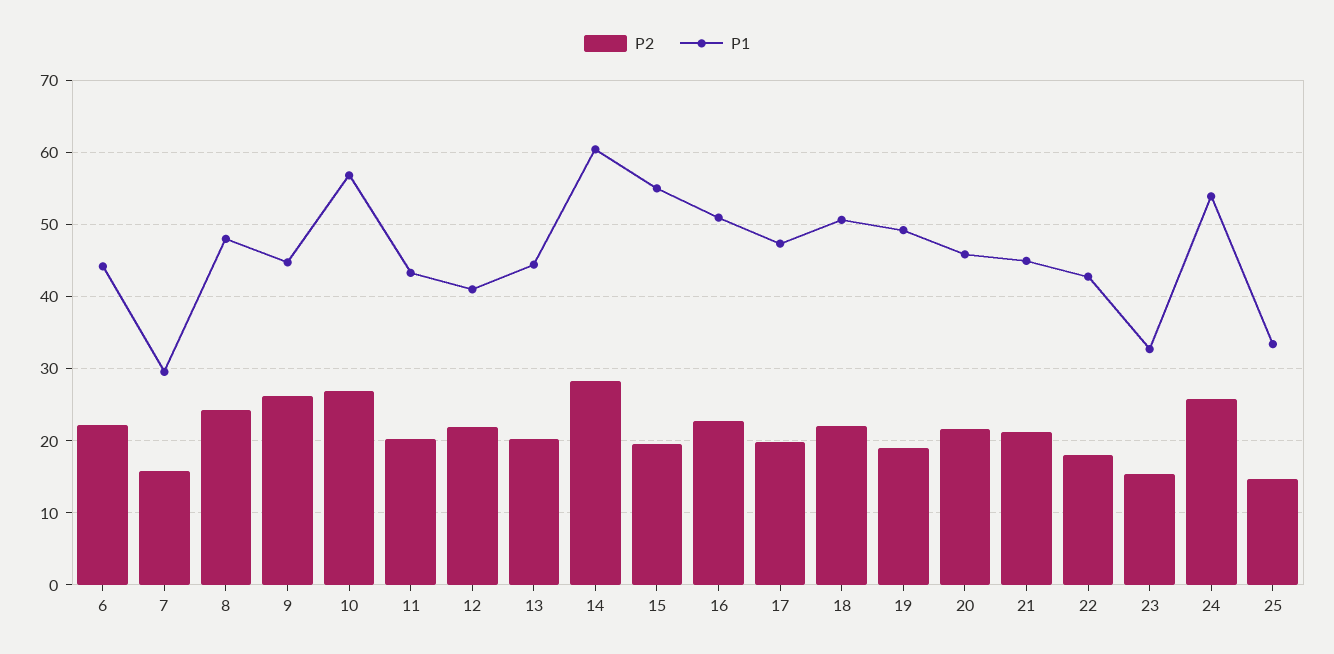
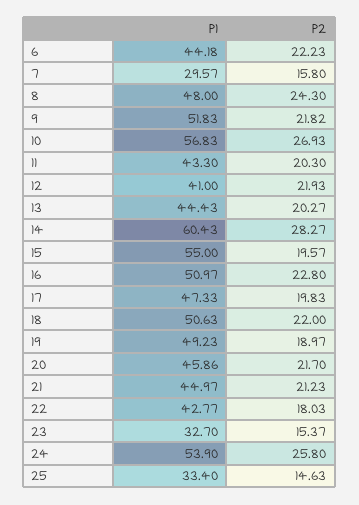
  {
    "P2": {
      "6": 22.23,
      "7": 15.8,
      "8": 24.3,
-     "9": 26,
+     "9": 21.82,
      "10": 26.93,
      "11": 20.3,
      "12": 21.93,
      "13": 20.27,
      "14": 28.27,
      "15": 19.57,
      "16": 22.8,
      "17": 19.83,
      "18": 22,
      "19": 18.97,
      "20": 21.7,
      "21": 21.23,
      "22": 18.03,
      "23": 15.37,
      "24": 25.8,
      "25": 14.63
    },
    "P1": {
      "6": 44.18,
      "7": 29.57,
      "8": 48,
-     "9": 45,
+     "9": 51.83,
      "10": 56.83,
      "11": 43.3,
      "12": 41,
      "13": 44.43,
      "14": 60.43,
      "15": 55,
      "16": 50.97,
      "17": 47.33,
      "18": 50.63,
      "19": 49.23,
      "20": 45.86,
      "21": 44.97,
      "22": 42.77,
      "23": 32.7,
      "24": 53.9,
      "25": 33.4
    }
  }

